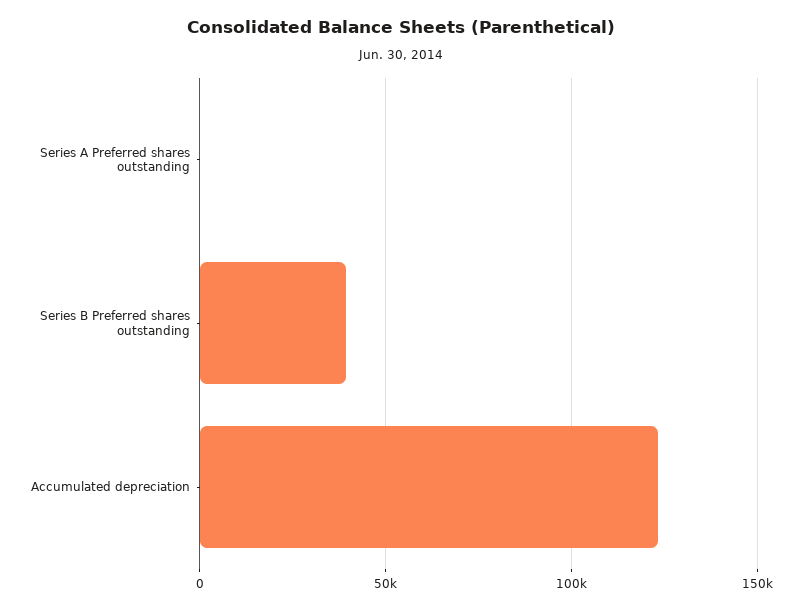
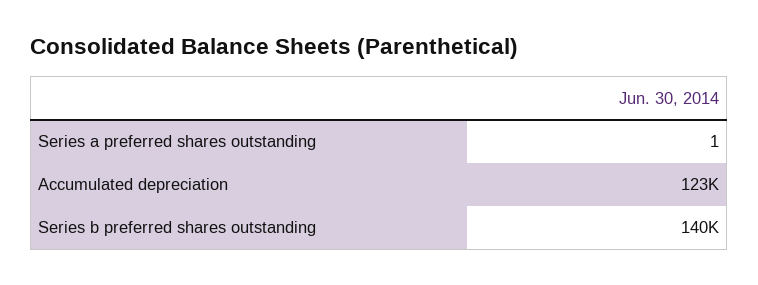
  {
    "Series A Preferred shares outstanding": 1,
-   "Series B Preferred shares outstanding": 40000,
+   "Series B Preferred shares outstanding": 140000,
    "Accumulated depreciation": 123000
  }

